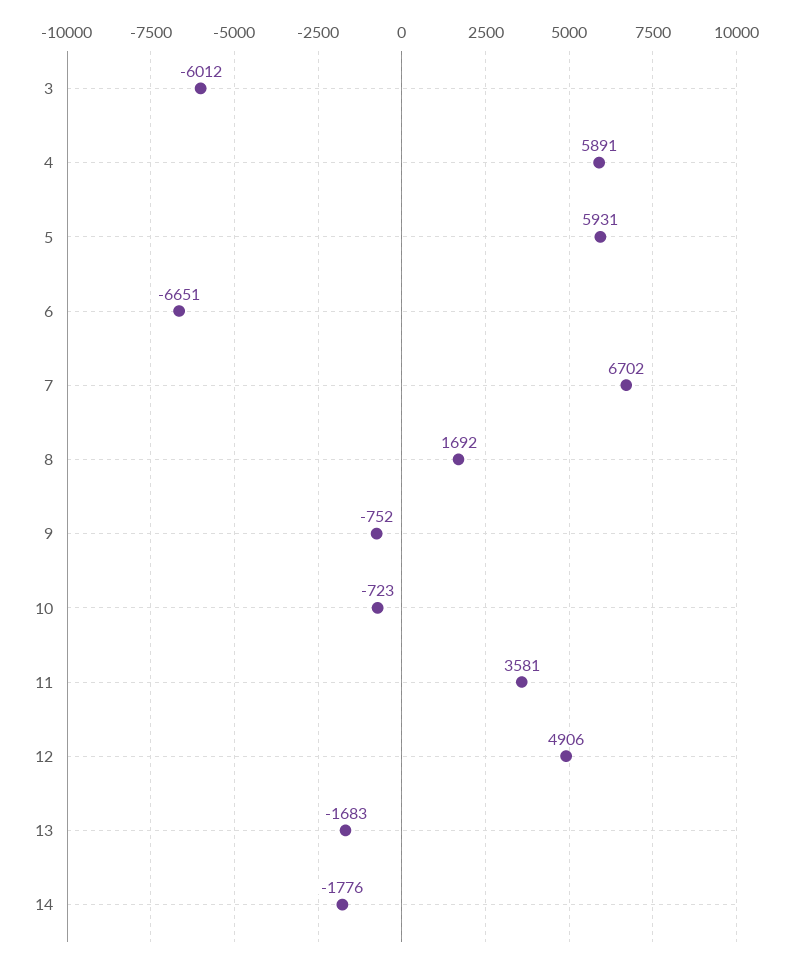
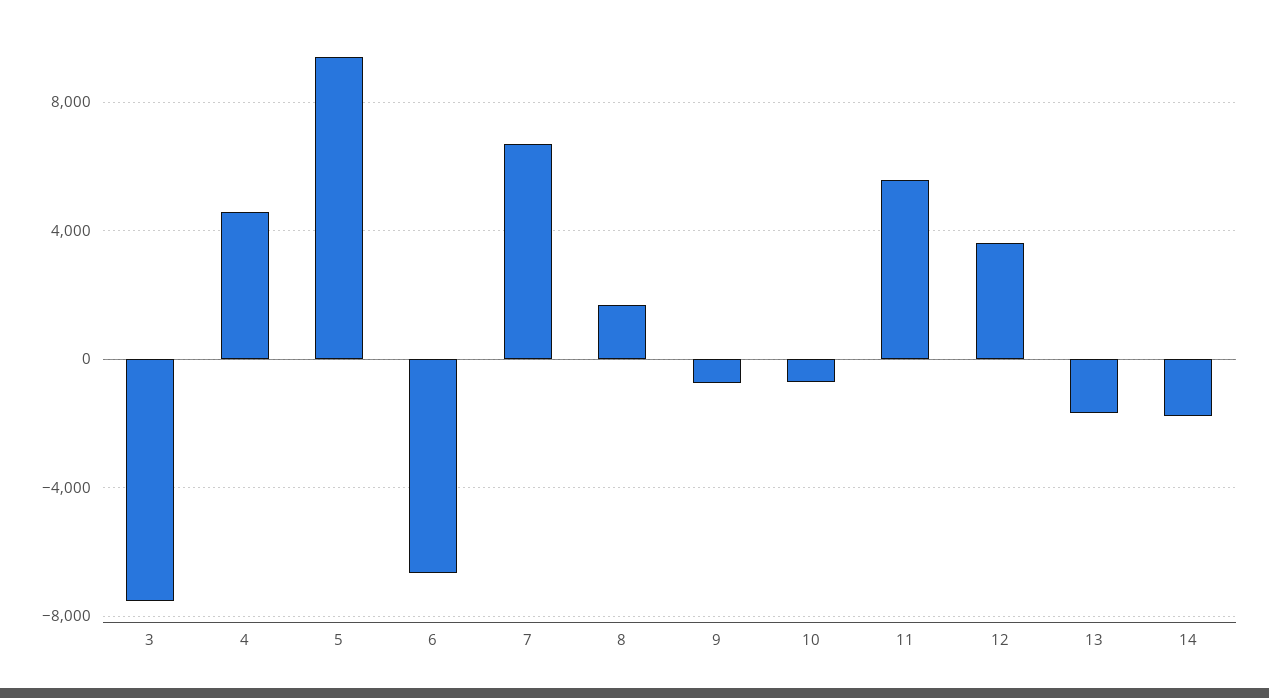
  {
-   "3": -6012,
+   "3": -7500,
-   "4": 5891,
+   "4": 4500,
-   "5": 5931,
+   "5": 9500,
    "6": -6651,
    "7": 6702,
    "8": 1692,
    "9": -752,
    "10": -723,
-   "11": 3581,
+   "11": 5500,
-   "12": 4906,
+   "12": 3500,
    "13": -1683,
    "14": -1776
  }

